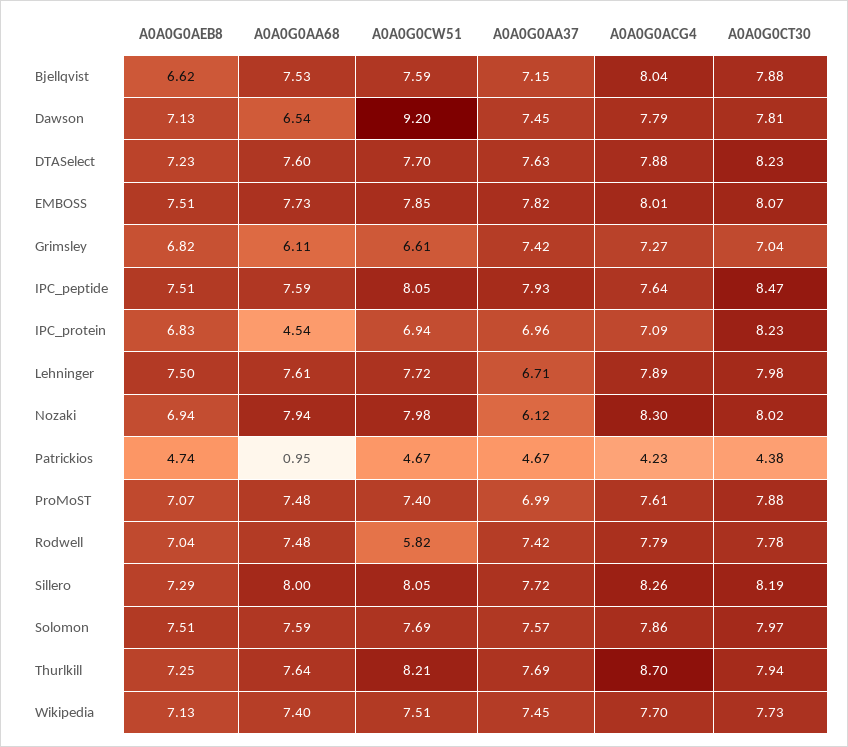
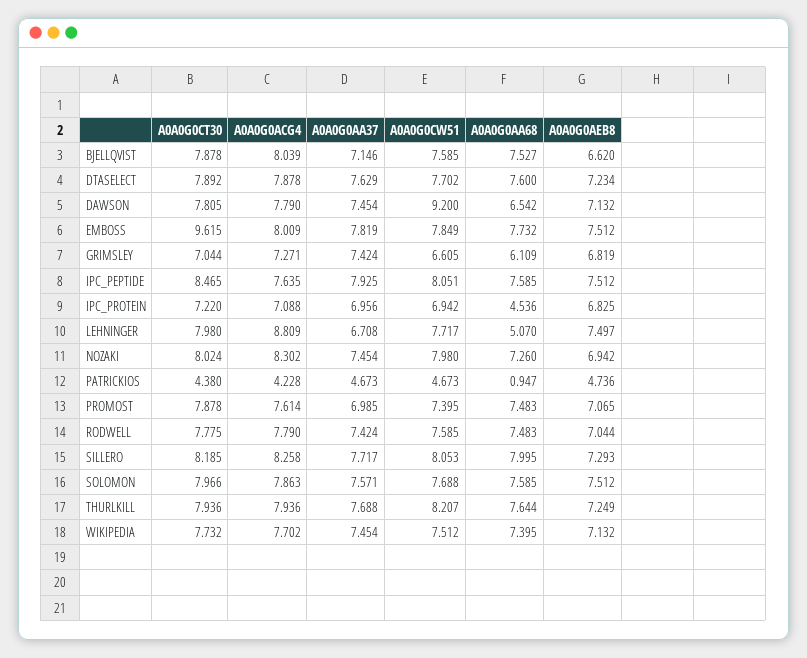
  {
    "A0A0G0AEB8": {
      "Bjellqvist": 6.62,
      "Dawson": 7.132,
      "DTASelect": 7.234,
      "EMBOSS": 7.512,
      "Grimsley": 6.819,
      "IPC_peptide": 7.512,
      "IPC_protein": 6.825,
      "Lehninger": 7.497,
      "Nozaki": 6.942,
      "Patrickios": 4.736,
      "ProMoST": 7.065,
      "Rodwell": 7.044,
      "Sillero": 7.293,
      "Solomon": 7.512,
      "Thurlkill": 7.249,
      "Wikipedia": 7.132
    },
    "A0A0G0AA68": {
      "Bjellqvist": 7.527,
      "Dawson": 6.542,
      "DTASelect": 7.6,
      "EMBOSS": 7.732,
      "Grimsley": 6.109,
      "IPC_peptide": 7.585,
      "IPC_protein": 4.536,
-     "Lehninger": 7.61,
+     "Lehninger": 5.07,
-     "Nozaki": 7.94,
+     "Nozaki": 7.26,
      "Patrickios": 0.947,
      "ProMoST": 7.483,
      "Rodwell": 7.483,
      "Sillero": 7.995,
      "Solomon": 7.585,
      "Thurlkill": 7.644,
      "Wikipedia": 7.395
    },
    "A0A0G0CW51": {
      "Bjellqvist": 7.585,
      "Dawson": 9.2,
      "DTASelect": 7.702,
      "EMBOSS": 7.849,
      "Grimsley": 6.605,
      "IPC_peptide": 8.051,
      "IPC_protein": 6.942,
      "Lehninger": 7.717,
      "Nozaki": 7.98,
      "Patrickios": 4.673,
      "ProMoST": 7.395,
-     "Rodwell": 5.82,
+     "Rodwell": 7.585,
      "Sillero": 8.053,
      "Solomon": 7.688,
      "Thurlkill": 8.207,
      "Wikipedia": 7.512
    },
    "A0A0G0AA37": {
      "Bjellqvist": 7.146,
      "Dawson": 7.454,
      "DTASelect": 7.629,
      "EMBOSS": 7.819,
      "Grimsley": 7.424,
      "IPC_peptide": 7.925,
      "IPC_protein": 6.956,
      "Lehninger": 6.708,
-     "Nozaki": 6.12,
+     "Nozaki": 7.454,
      "Patrickios": 4.673,
      "ProMoST": 6.985,
      "Rodwell": 7.424,
      "Sillero": 7.717,
      "Solomon": 7.571,
      "Thurlkill": 7.688,
      "Wikipedia": 7.454
    },
    "A0A0G0ACG4": {
      "Bjellqvist": 8.039,
      "Dawson": 7.79,
      "DTASelect": 7.878,
      "EMBOSS": 8.009,
      "Grimsley": 7.271,
      "IPC_peptide": 7.635,
      "IPC_protein": 7.088,
-     "Lehninger": 7.89,
+     "Lehninger": 8.809,
      "Nozaki": 8.302,
      "Patrickios": 4.228,
      "ProMoST": 7.614,
      "Rodwell": 7.79,
      "Sillero": 8.258,
      "Solomon": 7.863,
-     "Thurlkill": 8.7,
+     "Thurlkill": 7.936,
      "Wikipedia": 7.702
    },
    "A0A0G0CT30": {
      "Bjellqvist": 7.878,
      "Dawson": 7.805,
-     "DTASelect": 8.23,
+     "DTASelect": 7.892,
-     "EMBOSS": 8.07,
+     "EMBOSS": 9.615,
      "Grimsley": 7.044,
      "IPC_peptide": 8.465,
-     "IPC_protein": 8.23,
+     "IPC_protein": 7.22,
      "Lehninger": 7.98,
      "Nozaki": 8.024,
      "Patrickios": 4.38,
      "ProMoST": 7.878,
      "Rodwell": 7.775,
      "Sillero": 8.185,
      "Solomon": 7.966,
      "Thurlkill": 7.936,
      "Wikipedia": 7.732
    }
  }

